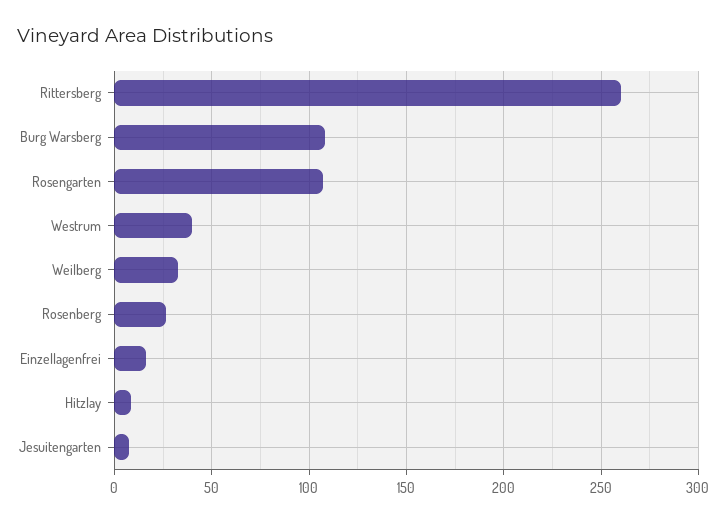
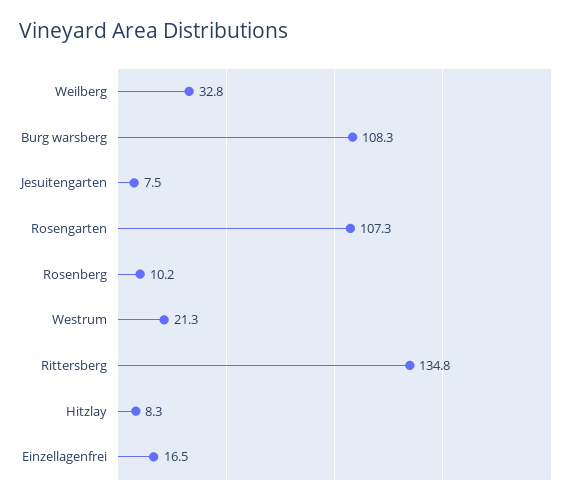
  {
-   "Rittersberg": 260,
+   "Rittersberg": 134.8,
    "Burg Warsberg": 108.3,
    "Rosengarten": 107.3,
-   "Westrum": 40,
+   "Westrum": 21.3,
    "Weilberg": 32.8,
-   "Rosenberg": 25,
+   "Rosenberg": 10.2,
    "Einzellagenfrei": 16.5,
    "Hitzlay": 8.3,
    "Jesuitengarten": 7.5
  }

